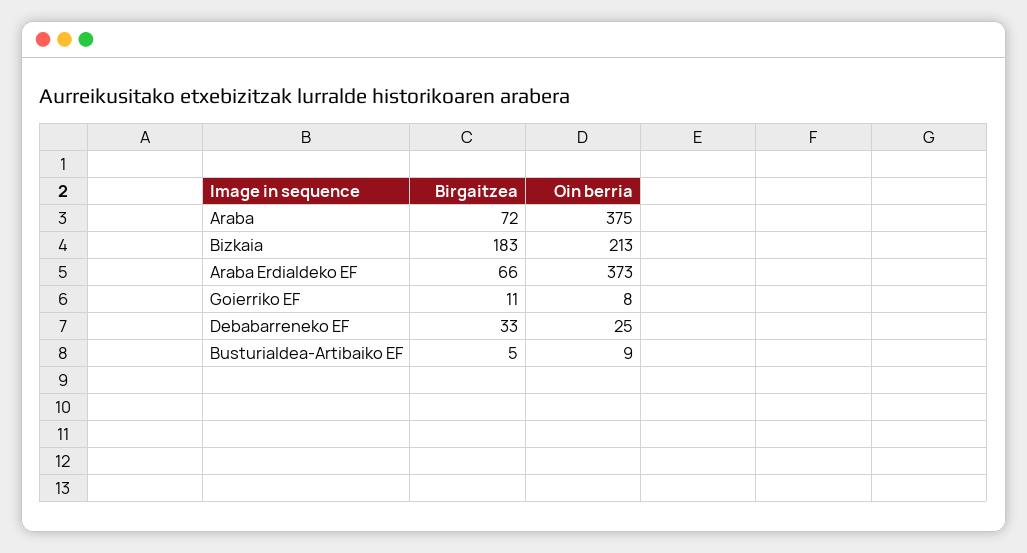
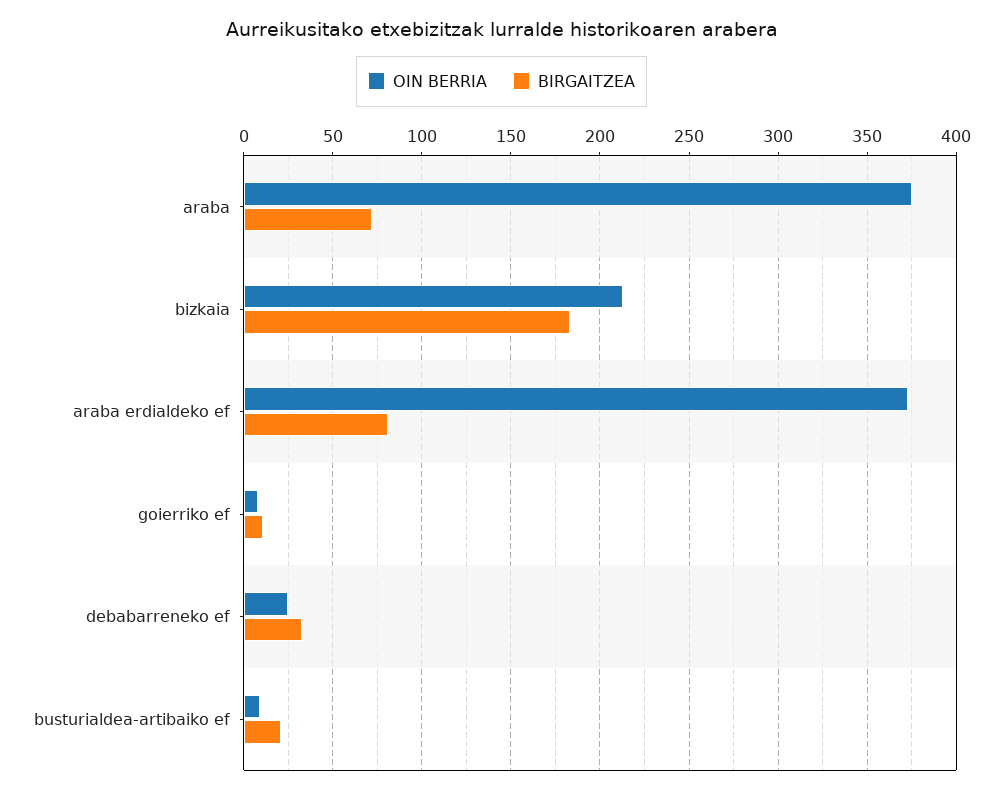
  {
    "Birgaitzea": {
      "Araba": 72,
      "Bizkaia": 183,
-     "Araba Erdialdeko EF": 66,
+     "Araba Erdialdeko EF": 80,
      "Goierriko EF": 11,
      "Debabarreneko EF": 33,
-     "Busturialdea-Artibaiko EF": 5
+     "Busturialdea-Artibaiko EF": 20
    },
    "Oin berria": {
      "Araba": 375,
      "Bizkaia": 213,
      "Araba Erdialdeko EF": 373,
      "Goierriko EF": 8,
      "Debabarreneko EF": 25,
      "Busturialdea-Artibaiko EF": 9
    }
  }

